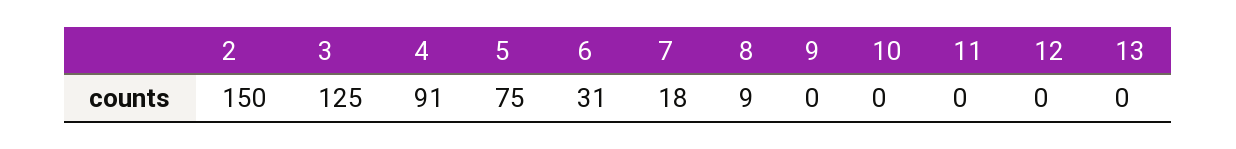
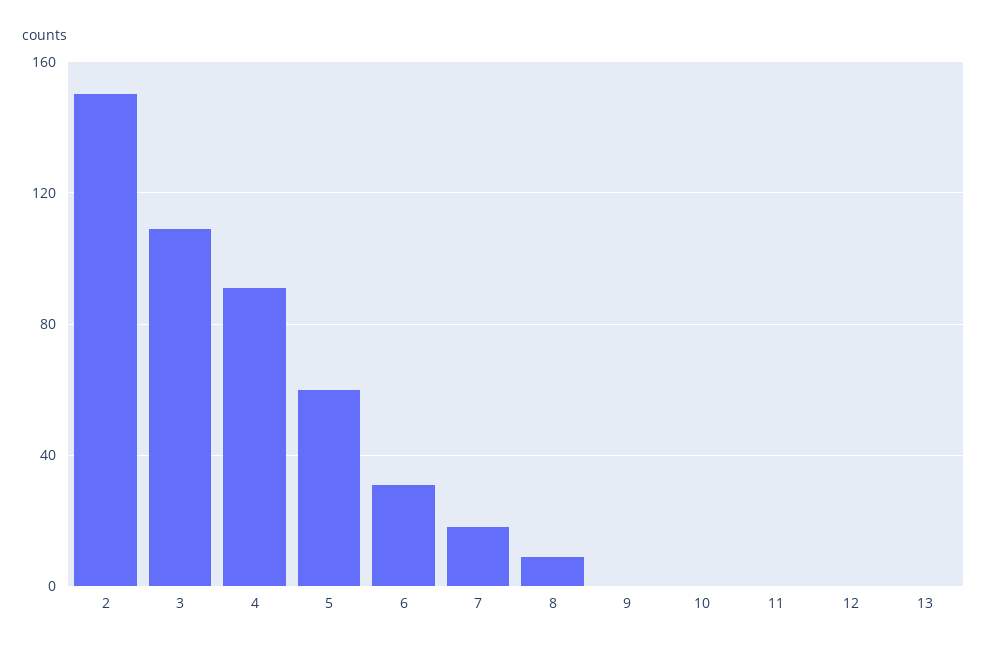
  {
    "2": 150,
-   "3": 125,
+   "3": 110,
    "4": 91,
-   "5": 75,
+   "5": 60,
    "6": 31,
    "7": 18,
    "8": 9,
    "9": 0,
    "10": 0,
    "11": 0,
    "12": 0,
    "13": 0
  }

